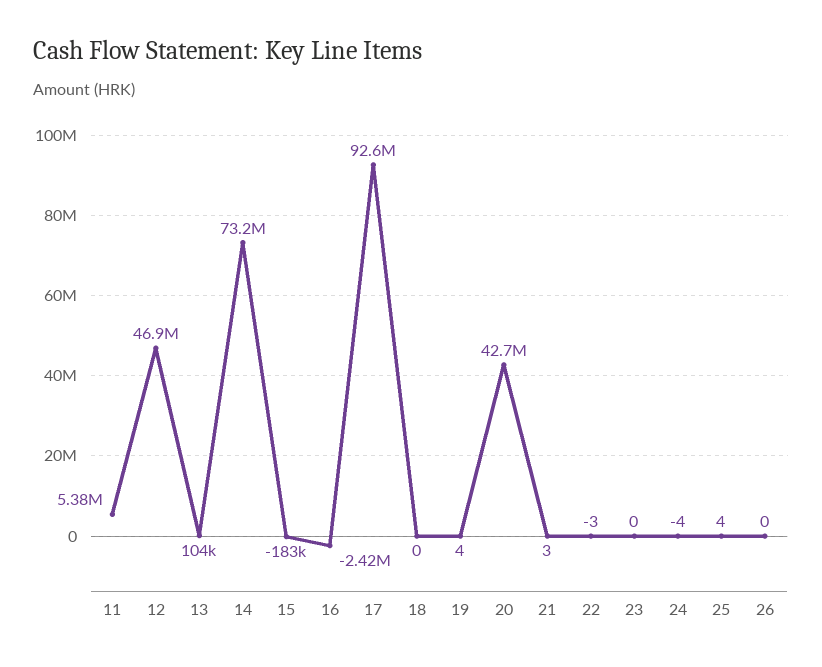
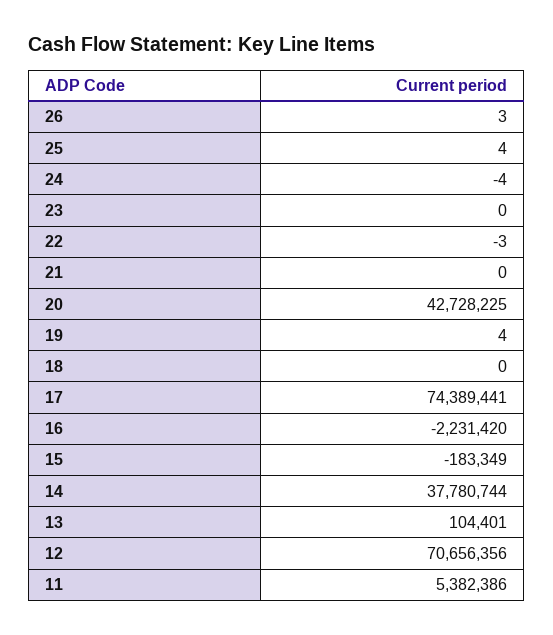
  {
    "11": 5382386,
-   "12": 46900000,
+   "12": 70656356,
    "13": 104401,
-   "14": 73200000,
+   "14": 37780744,
    "15": -183349,
-   "16": -2420000,
+   "16": -2231420,
-   "17": 92600000,
+   "17": 74389441,
    "18": 0,
    "19": 4,
    "20": 42728225,
-   "21": 3,
+   "21": 0,
    "22": -3,
    "23": 0,
    "24": -4,
    "25": 4,
-   "26": 0
+   "26": 3
  }

